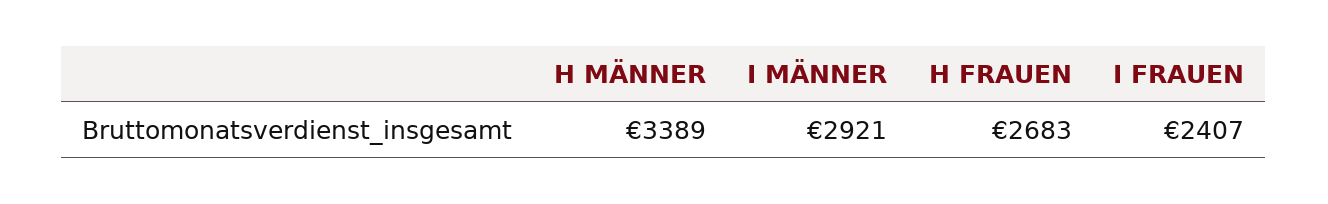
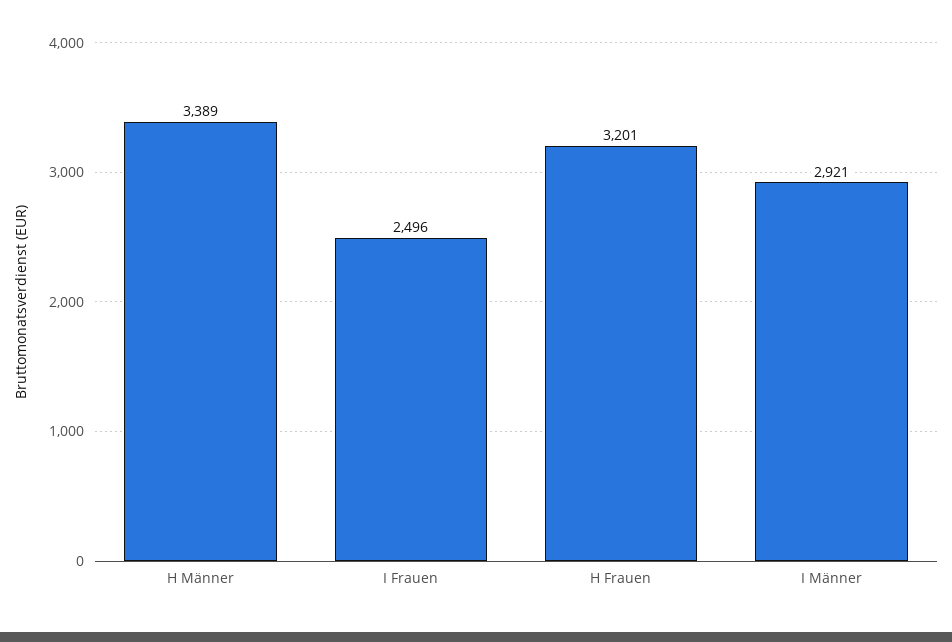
  {
    "H MÄNNER": 3389,
    "I MÄNNER": 2921,
-   "H FRAUEN": 2683,
+   "H FRAUEN": 3201,
-   "I FRAUEN": 2407
+   "I FRAUEN": 2496
  }

